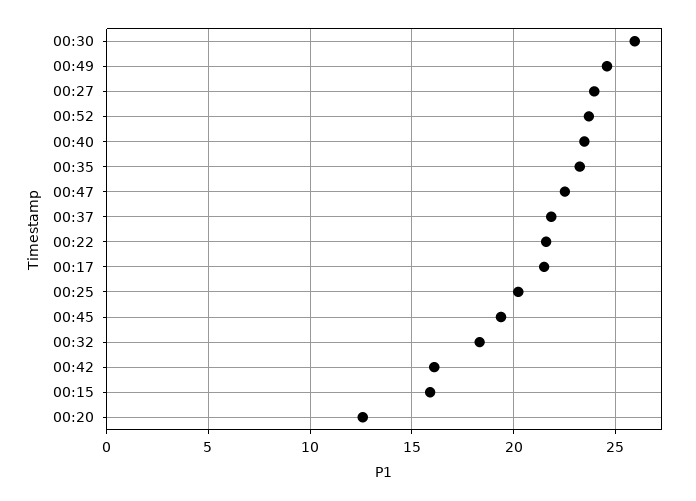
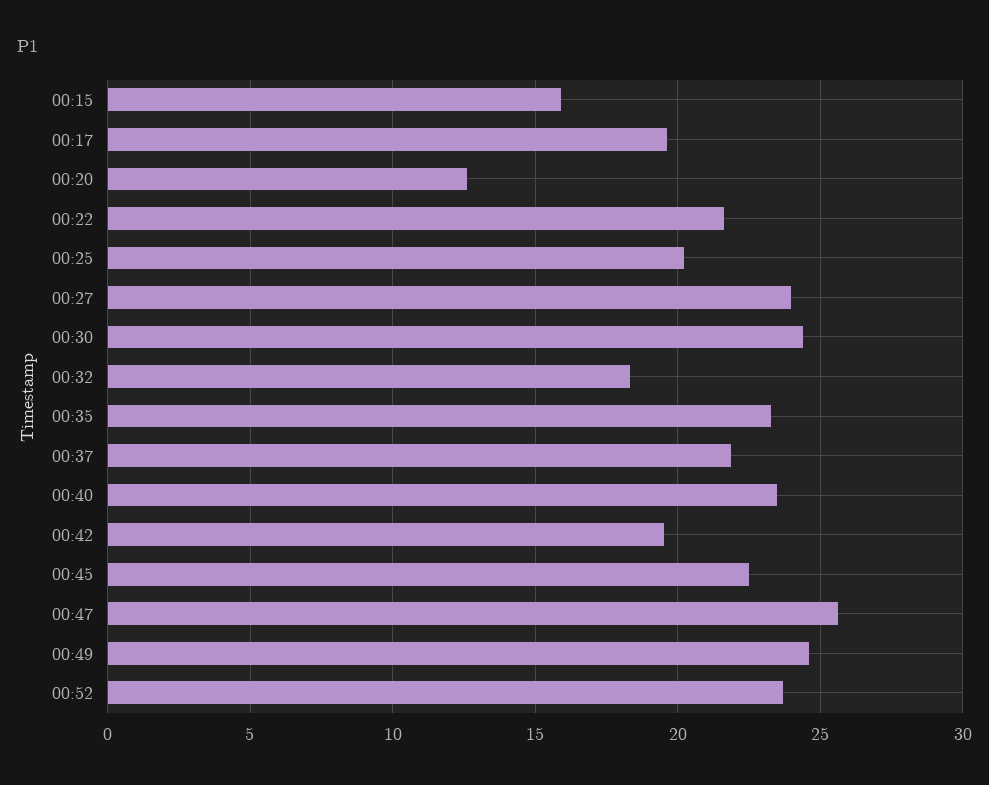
  {
-   "00:30": 26,
+   "00:30": 24.5,
    "00:49": 24.5,
    "00:27": 24,
    "00:52": 23.5,
    "00:40": 23.5,
    "00:35": 23.5,
-   "00:47": 22.5,
+   "00:47": 25.5,
    "00:37": 22,
    "00:22": 21.5,
-   "00:17": 21.5,
+   "00:17": 19.5,
    "00:25": 20,
-   "00:45": 19.5,
+   "00:45": 22.5,
    "00:32": 18.5,
-   "00:42": 16,
+   "00:42": 19.5,
    "00:15": 16,
    "00:20": 12.5
  }

